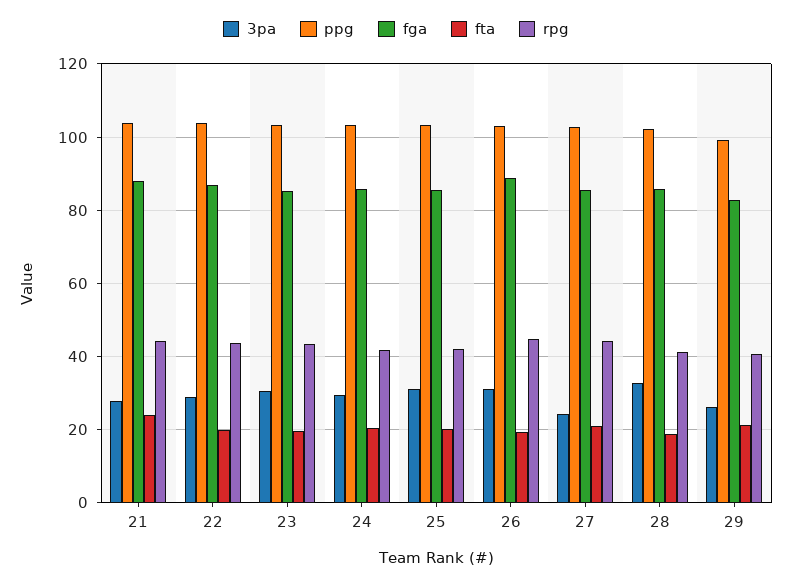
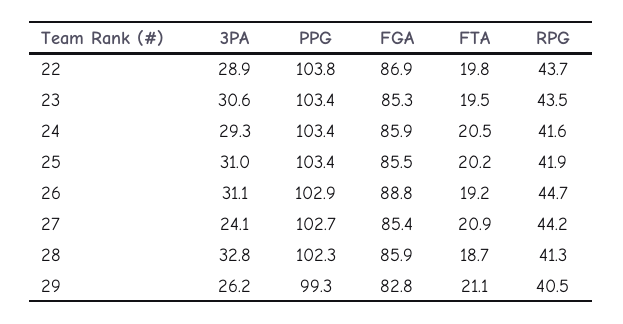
  {
    "3pa": {
-     "21": 28,
      "22": 28.9,
      "23": 30.6,
      "24": 29.3,
      "25": 31,
      "26": 31.1,
      "27": 24.1,
      "28": 32.8,
      "29": 26.2
    },
    "ppg": {
-     "21": 104,
      "22": 103.8,
      "23": 103.4,
      "24": 103.4,
      "25": 103.4,
      "26": 102.9,
      "27": 102.7,
      "28": 102.3,
      "29": 99.3
    },
    "fga": {
-     "21": 88,
      "22": 86.9,
      "23": 85.3,
      "24": 85.9,
      "25": 85.5,
      "26": 88.8,
      "27": 85.4,
      "28": 85.9,
      "29": 82.8
    },
    "fta": {
-     "21": 24,
      "22": 19.8,
      "23": 19.5,
      "24": 20.5,
      "25": 20.2,
      "26": 19.2,
      "27": 20.9,
      "28": 18.7,
      "29": 21.1
    },
    "rpg": {
-     "21": 44,
      "22": 43.7,
      "23": 43.5,
      "24": 41.6,
      "25": 41.9,
      "26": 44.7,
      "27": 44.2,
      "28": 41.3,
      "29": 40.5
    }
  }

